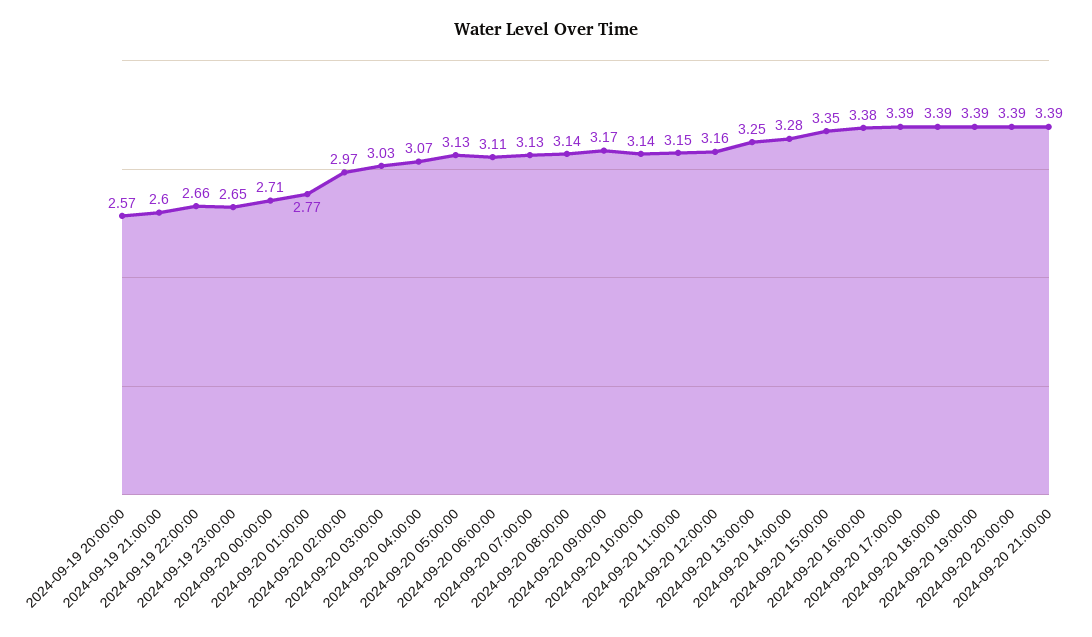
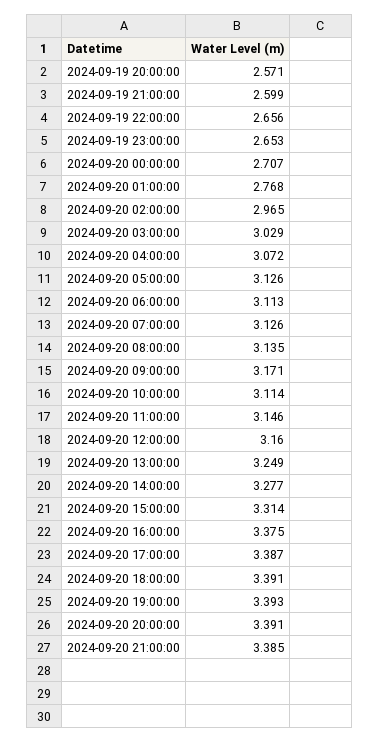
  {
    "2024-09-19 20:00:00": 2.571,
    "2024-09-19 21:00:00": 2.599,
    "2024-09-19 22:00:00": 2.656,
    "2024-09-19 23:00:00": 2.653,
    "2024-09-20 00:00:00": 2.707,
    "2024-09-20 01:00:00": 2.768,
    "2024-09-20 02:00:00": 2.965,
    "2024-09-20 03:00:00": 3.029,
    "2024-09-20 04:00:00": 3.072,
    "2024-09-20 05:00:00": 3.126,
    "2024-09-20 06:00:00": 3.113,
    "2024-09-20 07:00:00": 3.126,
    "2024-09-20 08:00:00": 3.135,
    "2024-09-20 09:00:00": 3.171,
-   "2024-09-20 10:00:00": 3.14,
+   "2024-09-20 10:00:00": 3.114,
    "2024-09-20 11:00:00": 3.146,
    "2024-09-20 12:00:00": 3.16,
    "2024-09-20 13:00:00": 3.249,
    "2024-09-20 14:00:00": 3.277,
-   "2024-09-20 15:00:00": 3.35,
+   "2024-09-20 15:00:00": 3.314,
    "2024-09-20 16:00:00": 3.375,
    "2024-09-20 17:00:00": 3.387,
    "2024-09-20 18:00:00": 3.391,
    "2024-09-20 19:00:00": 3.393,
    "2024-09-20 20:00:00": 3.391,
    "2024-09-20 21:00:00": 3.385
  }

